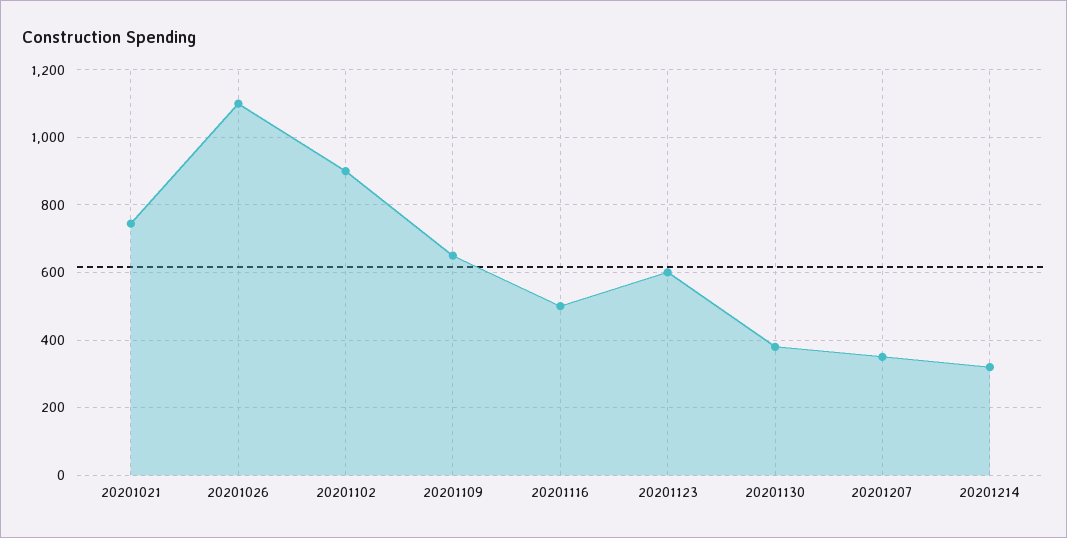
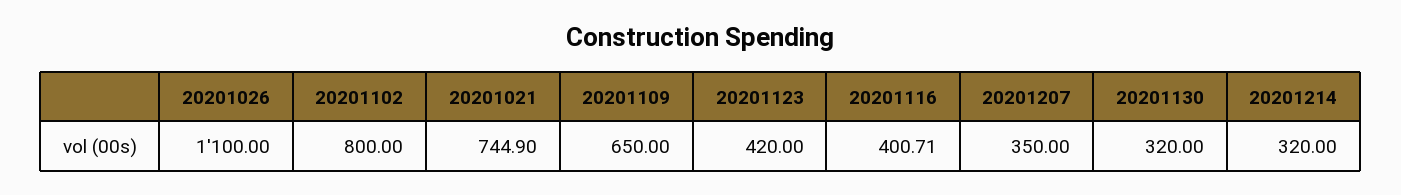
  {
    "20201021": 744.9,
    "20201026": 1100,
-   "20201102": 900,
+   "20201102": 800,
    "20201109": 650,
-   "20201116": 500,
+   "20201116": 400.71,
-   "20201123": 600,
+   "20201123": 420,
-   "20201130": 380,
+   "20201130": 320,
    "20201207": 350,
    "20201214": 320
  }

